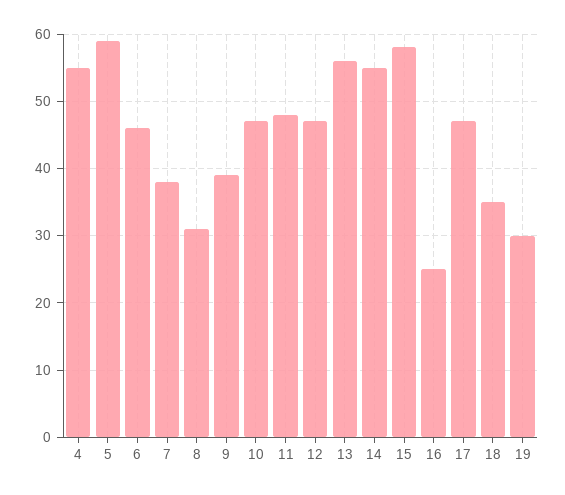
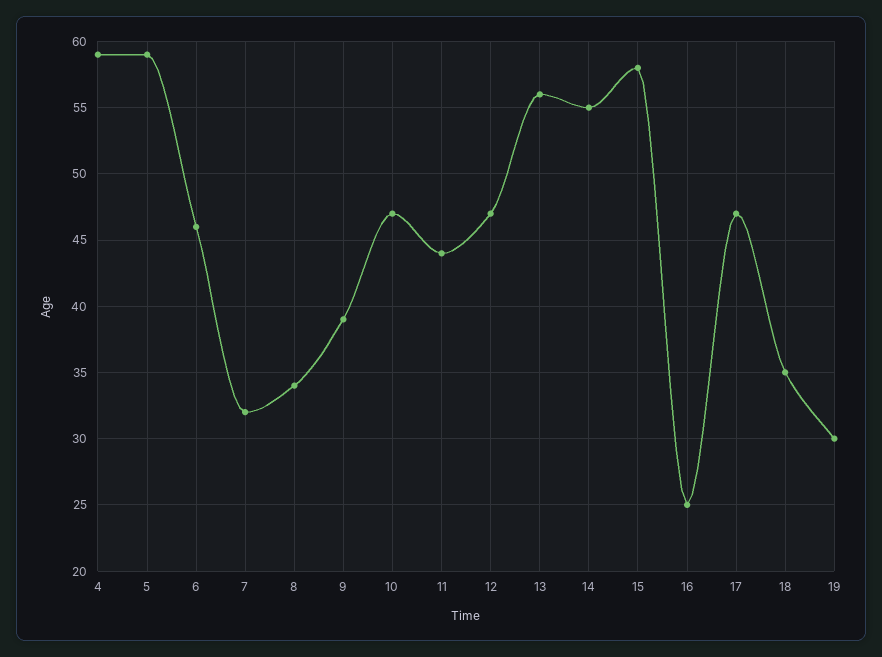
  {
-   "4": 55,
+   "4": 59,
    "5": 59,
    "6": 46,
-   "7": 38,
+   "7": 32,
-   "8": 31,
+   "8": 34,
    "9": 39,
    "10": 47,
-   "11": 48,
+   "11": 44,
    "12": 47,
    "13": 56,
    "14": 55,
    "15": 58,
    "16": 25,
    "17": 47,
    "18": 35,
    "19": 30
  }

